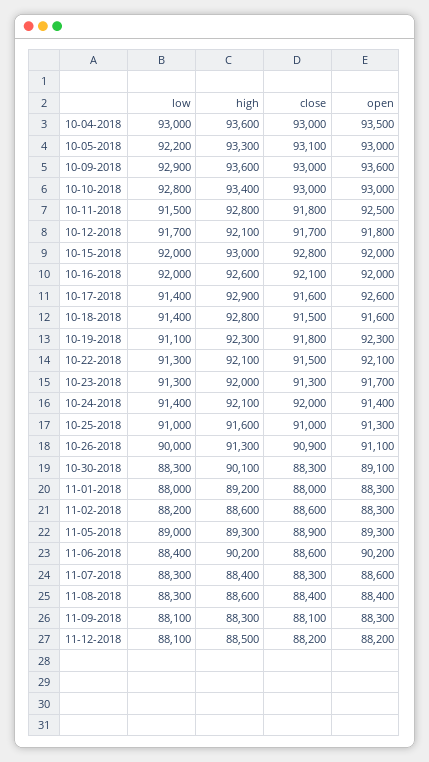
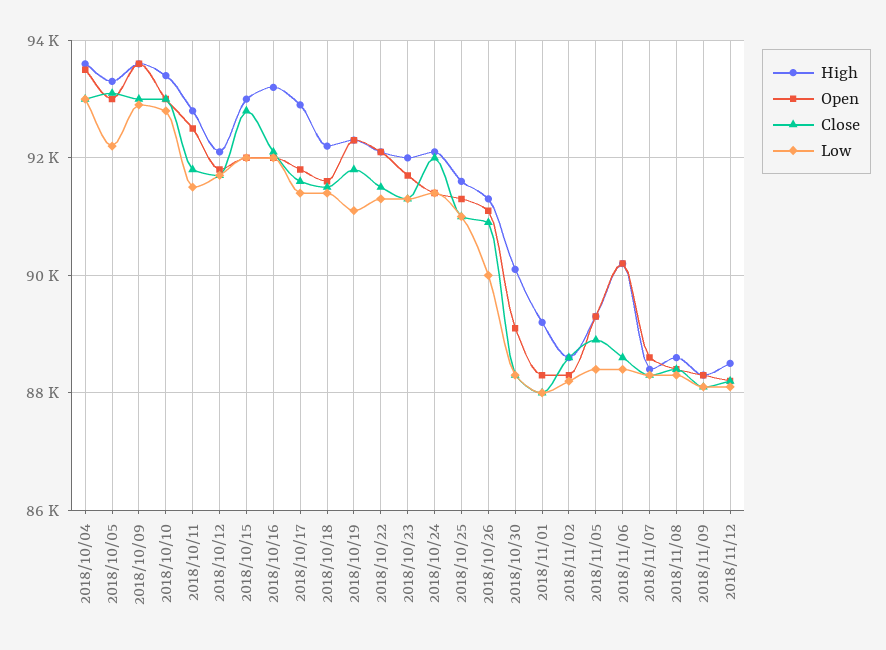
  {
    "low": {
      "10-04-2018": 93000,
      "10-05-2018": 92200,
      "10-09-2018": 92900,
      "10-10-2018": 92800,
      "10-11-2018": 91500,
      "10-12-2018": 91700,
      "10-15-2018": 92000,
      "10-16-2018": 92000,
      "10-17-2018": 91400,
      "10-18-2018": 91400,
      "10-19-2018": 91100,
      "10-22-2018": 91300,
      "10-23-2018": 91300,
      "10-24-2018": 91400,
      "10-25-2018": 91000,
      "10-26-2018": 90000,
      "10-30-2018": 88300,
      "11-01-2018": 88000,
      "11-02-2018": 88200,
-     "11-05-2018": 89000,
+     "11-05-2018": 88400,
      "11-06-2018": 88400,
      "11-07-2018": 88300,
      "11-08-2018": 88300,
      "11-09-2018": 88100,
      "11-12-2018": 88100
    },
    "high": {
      "10-04-2018": 93600,
      "10-05-2018": 93300,
      "10-09-2018": 93600,
      "10-10-2018": 93400,
      "10-11-2018": 92800,
      "10-12-2018": 92100,
      "10-15-2018": 93000,
-     "10-16-2018": 92600,
+     "10-16-2018": 93200,
      "10-17-2018": 92900,
-     "10-18-2018": 92800,
+     "10-18-2018": 92200,
      "10-19-2018": 92300,
      "10-22-2018": 92100,
      "10-23-2018": 92000,
      "10-24-2018": 92100,
      "10-25-2018": 91600,
      "10-26-2018": 91300,
      "10-30-2018": 90100,
      "11-01-2018": 89200,
      "11-02-2018": 88600,
      "11-05-2018": 89300,
      "11-06-2018": 90200,
      "11-07-2018": 88400,
      "11-08-2018": 88600,
      "11-09-2018": 88300,
      "11-12-2018": 88500
    },
    "close": {
      "10-04-2018": 93000,
      "10-05-2018": 93100,
      "10-09-2018": 93000,
      "10-10-2018": 93000,
      "10-11-2018": 91800,
      "10-12-2018": 91700,
      "10-15-2018": 92800,
      "10-16-2018": 92100,
      "10-17-2018": 91600,
      "10-18-2018": 91500,
      "10-19-2018": 91800,
      "10-22-2018": 91500,
      "10-23-2018": 91300,
      "10-24-2018": 92000,
      "10-25-2018": 91000,
      "10-26-2018": 90900,
      "10-30-2018": 88300,
      "11-01-2018": 88000,
      "11-02-2018": 88600,
      "11-05-2018": 88900,
      "11-06-2018": 88600,
      "11-07-2018": 88300,
      "11-08-2018": 88400,
      "11-09-2018": 88100,
      "11-12-2018": 88200
    },
    "open": {
      "10-04-2018": 93500,
      "10-05-2018": 93000,
      "10-09-2018": 93600,
      "10-10-2018": 93000,
      "10-11-2018": 92500,
      "10-12-2018": 91800,
      "10-15-2018": 92000,
      "10-16-2018": 92000,
-     "10-17-2018": 92600,
+     "10-17-2018": 91800,
      "10-18-2018": 91600,
      "10-19-2018": 92300,
      "10-22-2018": 92100,
      "10-23-2018": 91700,
      "10-24-2018": 91400,
      "10-25-2018": 91300,
      "10-26-2018": 91100,
      "10-30-2018": 89100,
      "11-01-2018": 88300,
      "11-02-2018": 88300,
      "11-05-2018": 89300,
      "11-06-2018": 90200,
      "11-07-2018": 88600,
      "11-08-2018": 88400,
      "11-09-2018": 88300,
      "11-12-2018": 88200
    }
  }

